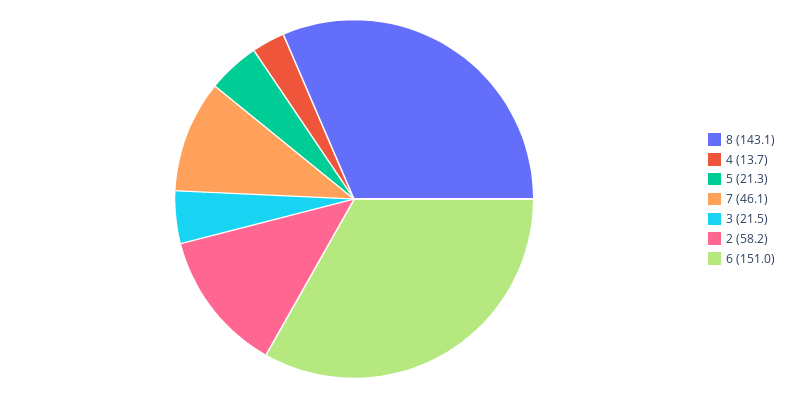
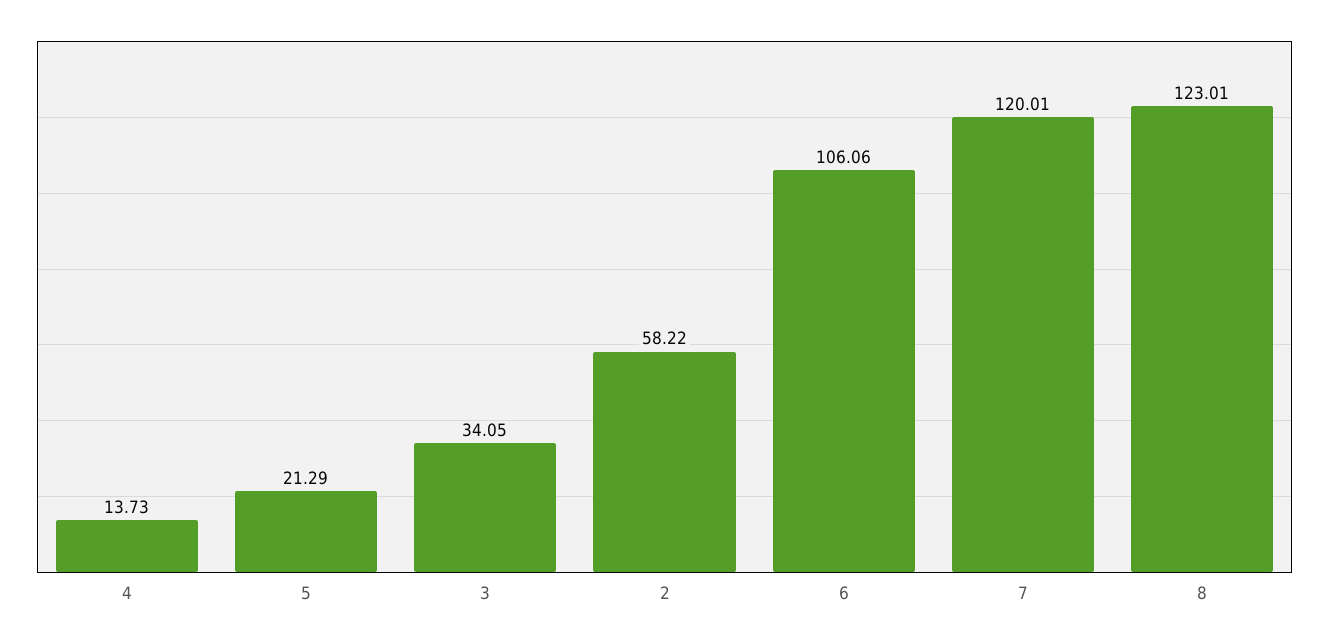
  {
-   "8": 143.1,
+   "8": 123.01,
    "4": 13.73,
    "5": 21.29,
-   "7": 46.1,
+   "7": 120.01,
-   "3": 21.5,
+   "3": 34.05,
    "2": 58.22,
-   "6": 151
+   "6": 106.06
  }

